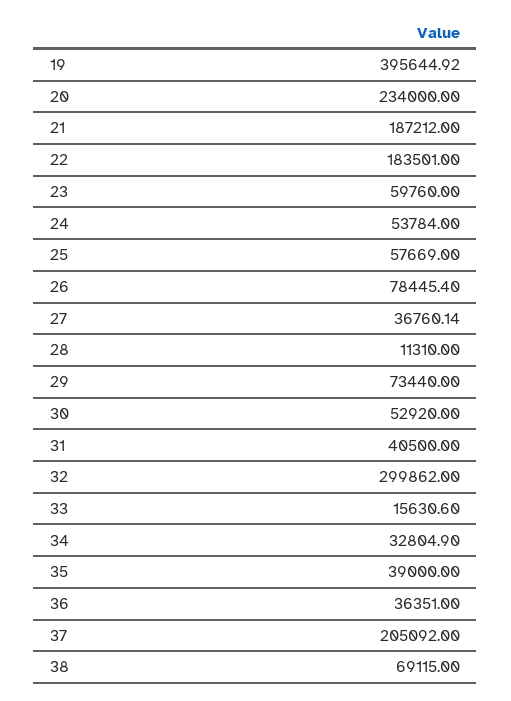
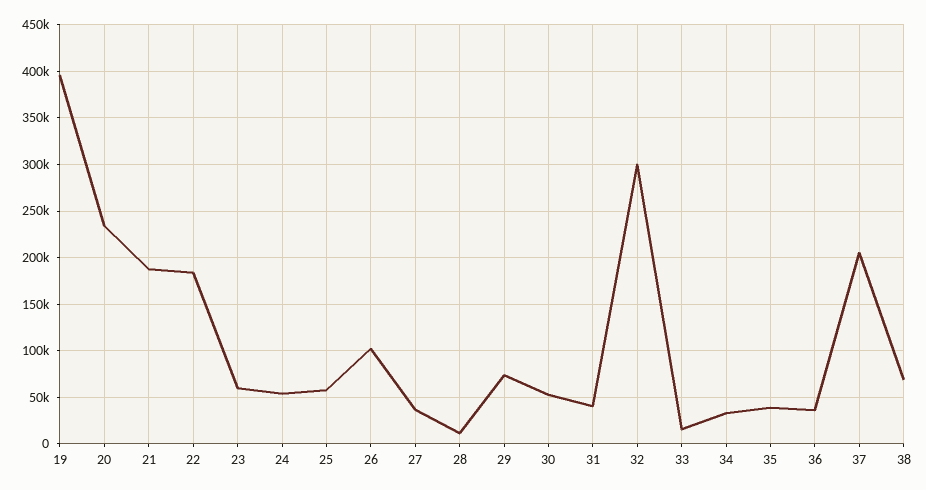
  {
    "19": 395644.92,
    "20": 234000,
    "21": 187212,
    "22": 183501,
    "23": 59760,
    "24": 53784,
    "25": 57669,
-   "26": 78445.4,
+   "26": 100000,
    "27": 36760.14,
    "28": 11310,
    "29": 73440,
    "30": 52920,
    "31": 40500,
    "32": 299862,
    "33": 15630.6,
    "34": 32804.9,
    "35": 39000,
    "36": 36351,
    "37": 205092,
    "38": 69115
  }

